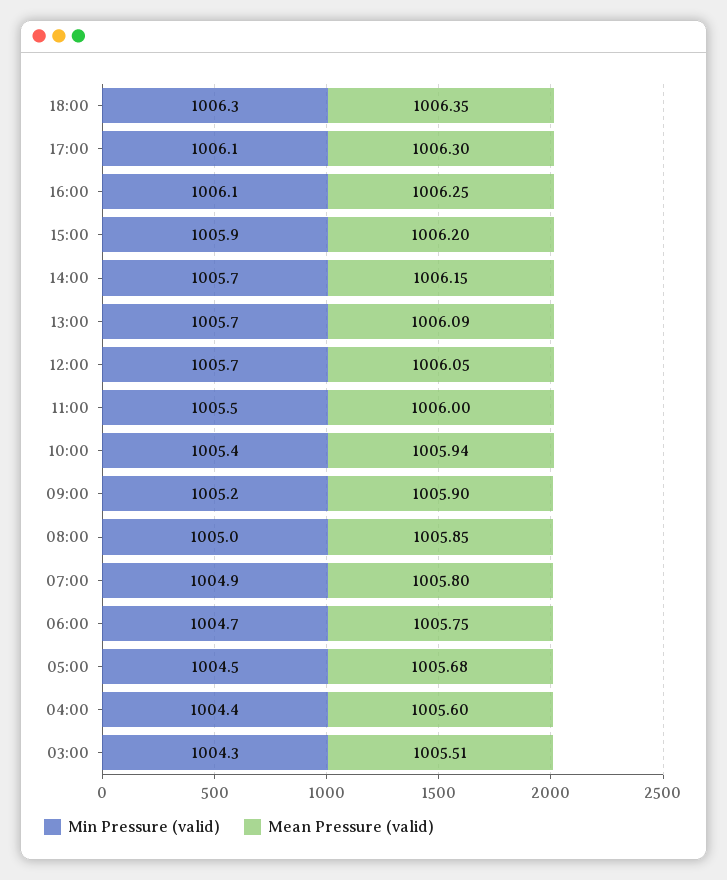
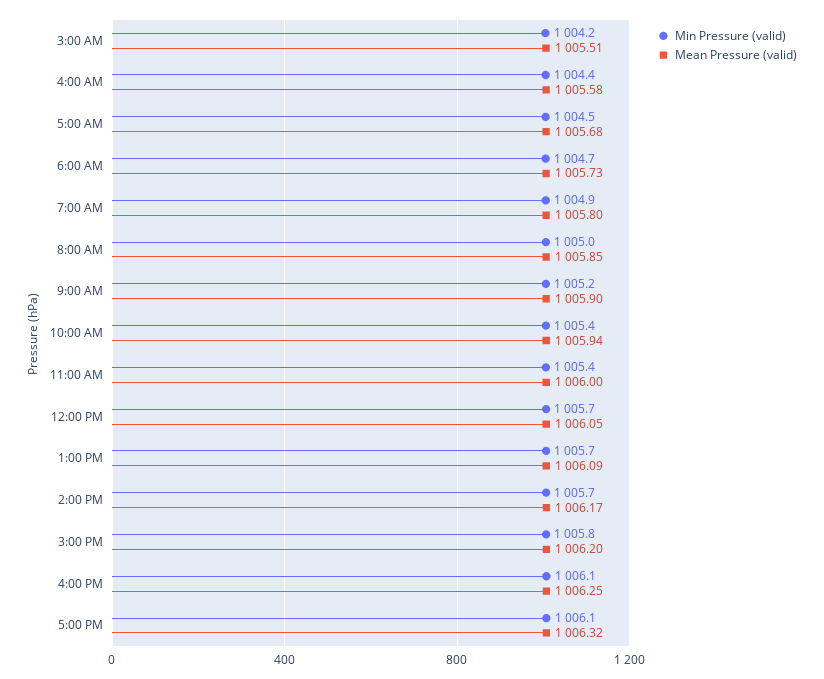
  {
    "Min Pressure (valid)": {
-     "18:00": 1006.3,
      "17:00": 1006.1,
      "16:00": 1006.1,
-     "15:00": 1005.9,
+     "15:00": 1005.8,
      "14:00": 1005.7,
      "13:00": 1005.7,
      "12:00": 1005.7,
-     "11:00": 1005.5,
+     "11:00": 1005.4,
      "10:00": 1005.4,
      "09:00": 1005.2,
      "08:00": 1005,
      "07:00": 1004.9,
      "06:00": 1004.7,
      "05:00": 1004.5,
      "04:00": 1004.4,
-     "03:00": 1004.3
+     "03:00": 1004.2
    },
    "Mean Pressure (valid)": {
-     "18:00": 1006.35,
-     "17:00": 1006.3,
+     "17:00": 1006.32,
      "16:00": 1006.25,
      "15:00": 1006.2,
-     "14:00": 1006.15,
+     "14:00": 1006.17,
      "13:00": 1006.09,
      "12:00": 1006.05,
      "11:00": 1006,
      "10:00": 1005.94,
      "09:00": 1005.9,
      "08:00": 1005.85,
      "07:00": 1005.8,
-     "06:00": 1005.75,
+     "06:00": 1005.73,
      "05:00": 1005.68,
-     "04:00": 1005.6,
+     "04:00": 1005.58,
      "03:00": 1005.51
    }
  }

